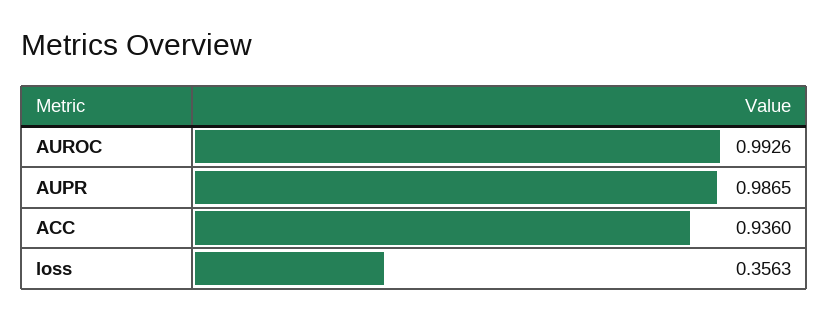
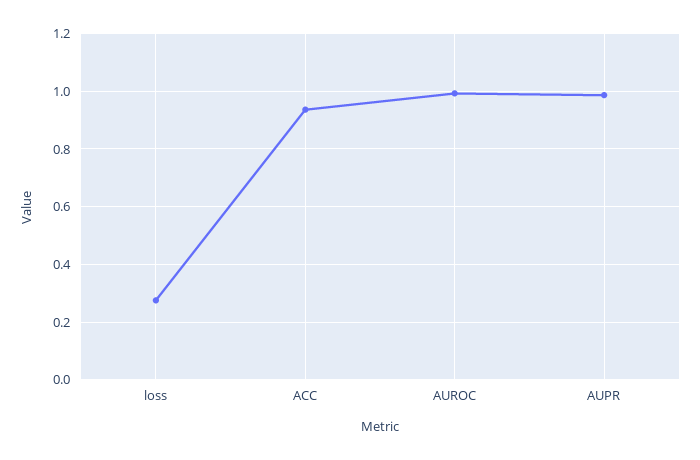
  {
    "AUROC": 0.9926,
    "AUPR": 0.9865,
    "ACC": 0.936,
-   "loss": 0.3563
+   "loss": 0.275
  }

